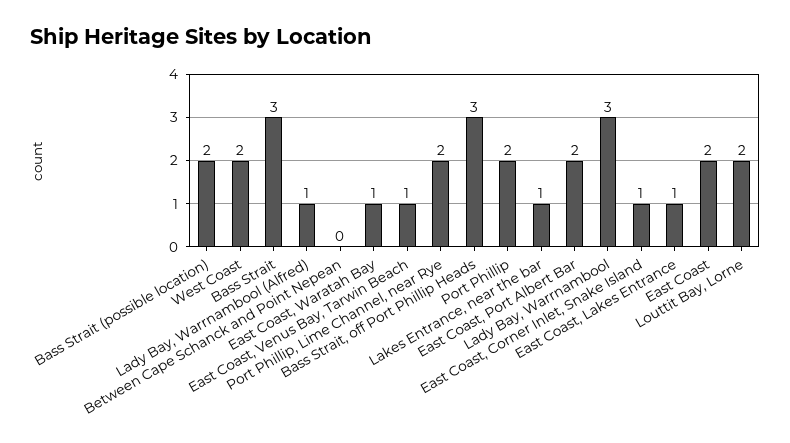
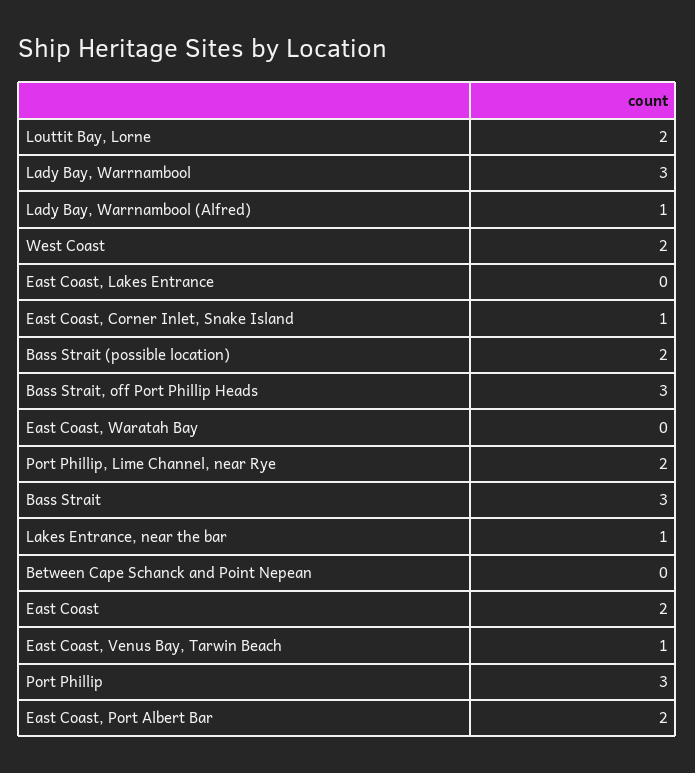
  {
    "Bass Strait (possible location)": 2,
    "West Coast": 2,
    "Bass Strait": 3,
    "Lady Bay, Warrnambool (Alfred)": 1,
    "Between Cape Schanck and Point Nepean": 0,
-   "East Coast, Waratah Bay": 1,
+   "East Coast, Waratah Bay": 0,
    "East Coast, Venus Bay, Tarwin Beach": 1,
    "Port Phillip, Lime Channel, near Rye": 2,
    "Bass Strait, off Port Phillip Heads": 3,
-   "Port Phillip": 2,
+   "Port Phillip": 3,
    "Lakes Entrance, near the bar": 1,
    "East Coast, Port Albert Bar": 2,
    "Lady Bay, Warrnambool": 3,
    "East Coast, Corner Inlet, Snake Island": 1,
-   "East Coast, Lakes Entrance": 1,
+   "East Coast, Lakes Entrance": 0,
    "East Coast": 2,
    "Louttit Bay, Lorne": 2
  }

